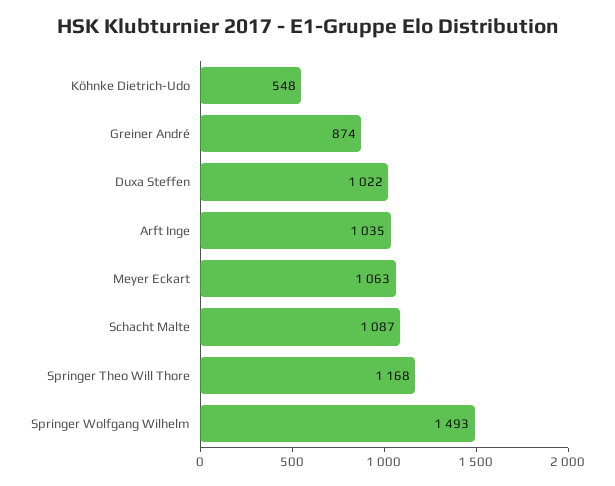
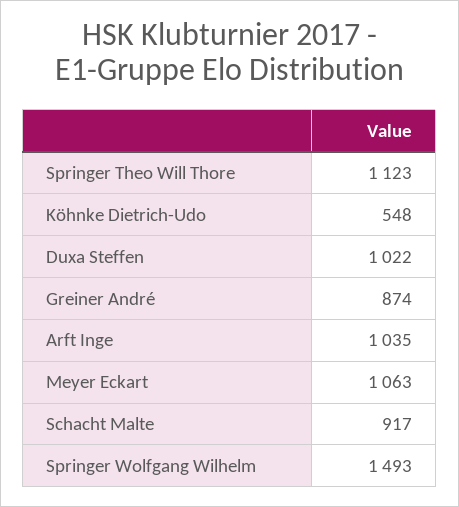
  {
    "Köhnke Dietrich-Udo": 548,
    "Greiner André": 874,
    "Duxa Steffen": 1022,
    "Arft Inge": 1035,
    "Meyer Eckart": 1063,
-   "Schacht Malte": 1087,
+   "Schacht Malte": 917,
-   "Springer Theo Will Thore": 1168,
+   "Springer Theo Will Thore": 1123,
    "Springer Wolfgang Wilhelm": 1493
  }

